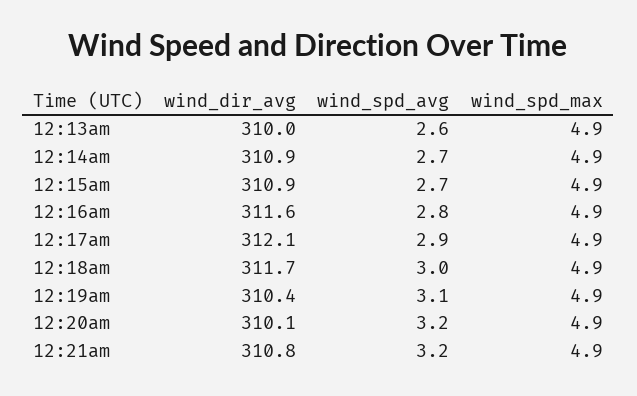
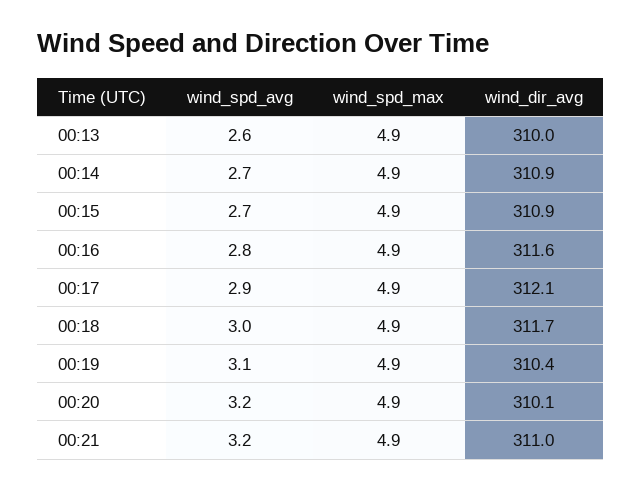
  {
    "wind_dir_avg": {
      "12:13am": 310,
      "12:14am": 310.9,
      "12:15am": 310.9,
      "12:16am": 311.6,
      "12:17am": 312.1,
      "12:18am": 311.7,
      "12:19am": 310.4,
      "12:20am": 310.1,
-     "12:21am": 310.8
+     "12:21am": 311
    },
    "wind_spd_avg": {
      "12:13am": 2.6,
      "12:14am": 2.7,
      "12:15am": 2.7,
      "12:16am": 2.8,
      "12:17am": 2.9,
      "12:18am": 3,
      "12:19am": 3.1,
      "12:20am": 3.2,
      "12:21am": 3.2
    },
    "wind_spd_max": {
      "12:13am": 4.9,
      "12:14am": 4.9,
      "12:15am": 4.9,
      "12:16am": 4.9,
      "12:17am": 4.9,
      "12:18am": 4.9,
      "12:19am": 4.9,
      "12:20am": 4.9,
      "12:21am": 4.9
    }
  }

